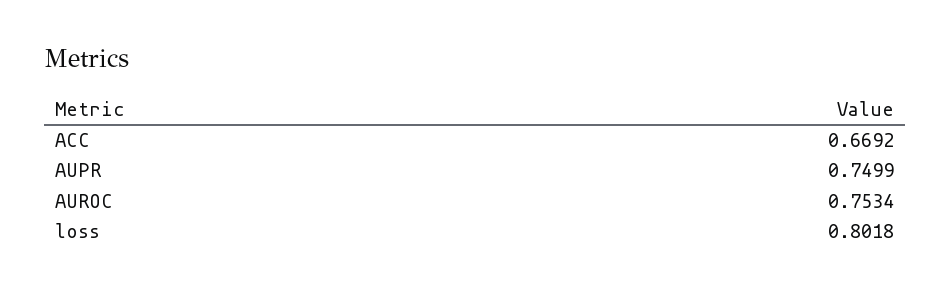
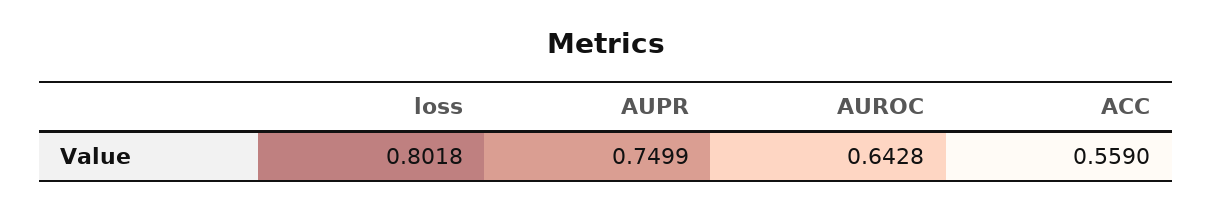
  {
-   "ACC": 0.6692,
+   "ACC": 0.559,
    "AUPR": 0.7499,
-   "AUROC": 0.7534,
+   "AUROC": 0.6428,
    "loss": 0.8018
  }

